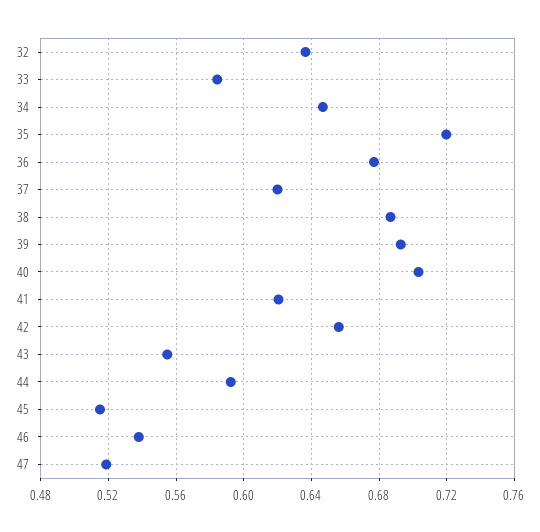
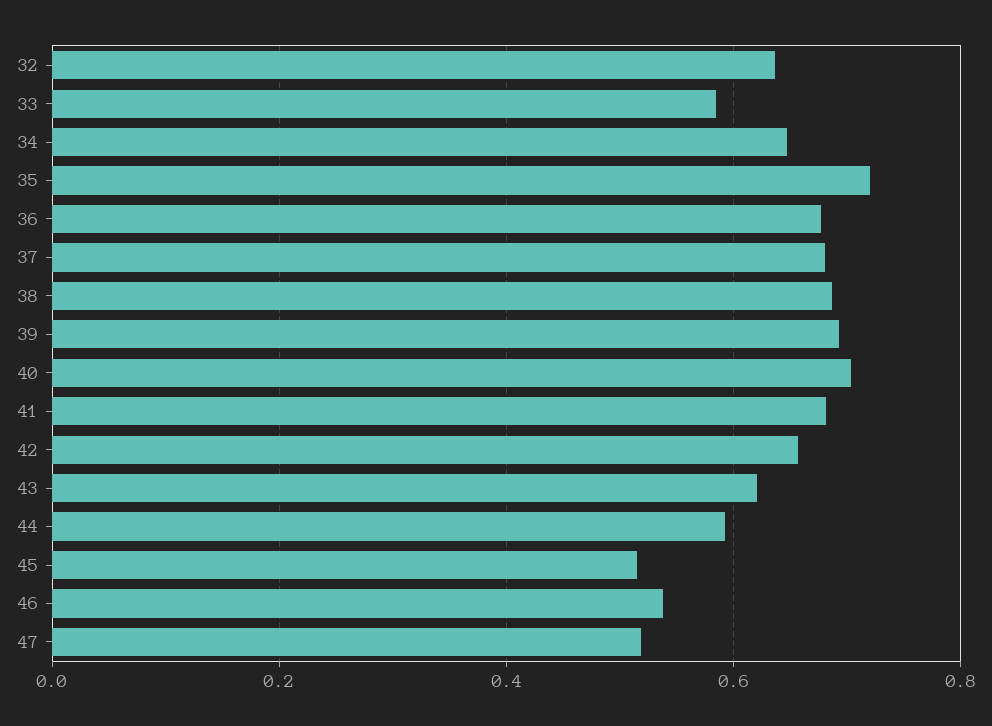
  {
    "32": 0.635,
    "33": 0.585,
    "34": 0.645,
    "35": 0.72,
    "36": 0.675,
-   "37": 0.62,
+   "37": 0.68,
    "38": 0.685,
    "39": 0.695,
    "40": 0.705,
-   "41": 0.62,
+   "41": 0.68,
    "42": 0.655,
-   "43": 0.555,
+   "43": 0.62,
    "44": 0.59,
    "45": 0.515,
    "46": 0.54,
    "47": 0.52
  }

